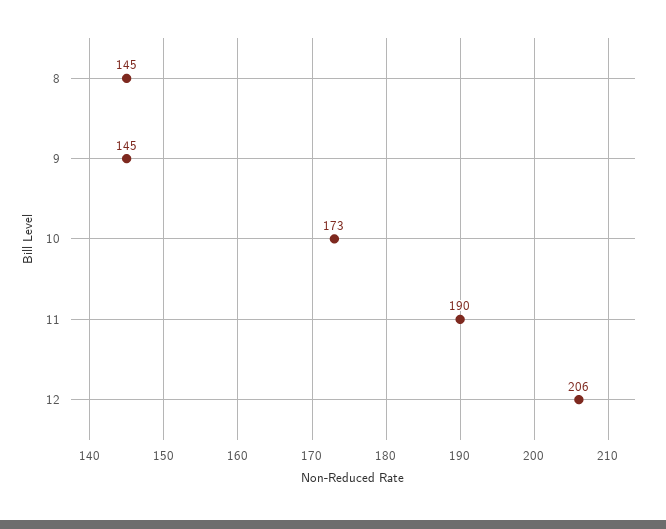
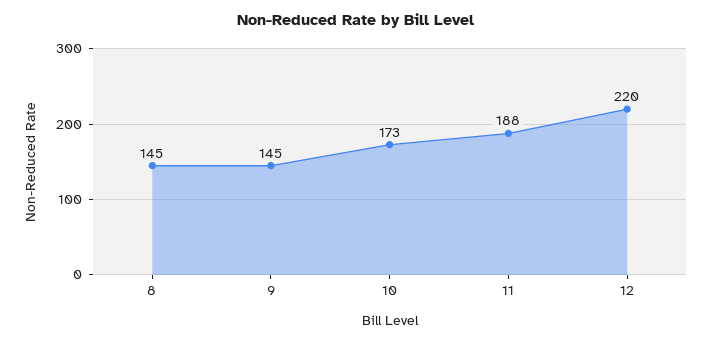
  {
    "8": 145,
    "9": 145,
    "10": 173,
-   "11": 190,
+   "11": 188,
-   "12": 206
+   "12": 220
  }

